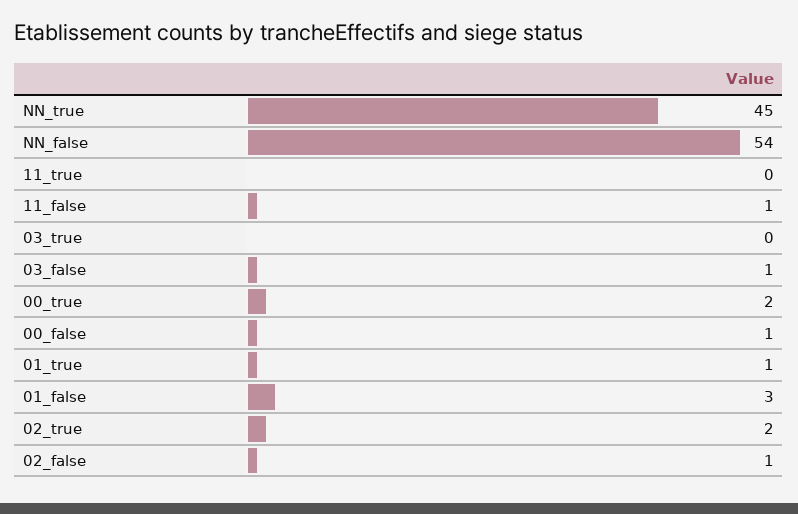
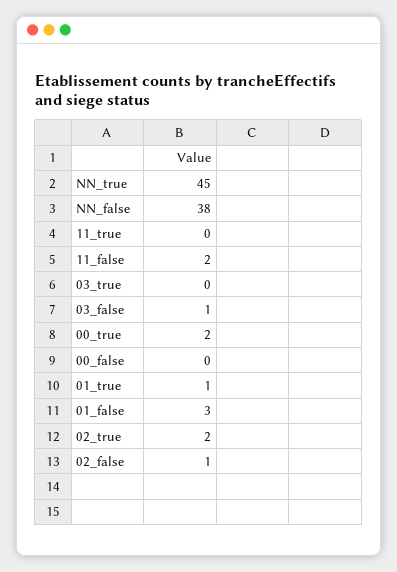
  {
    "NN_true": 45,
-   "NN_false": 54,
+   "NN_false": 38,
    "11_true": 0,
-   "11_false": 1,
+   "11_false": 2,
    "03_true": 0,
    "03_false": 1,
    "00_true": 2,
-   "00_false": 1,
+   "00_false": 0,
    "01_true": 1,
    "01_false": 3,
    "02_true": 2,
    "02_false": 1
  }

